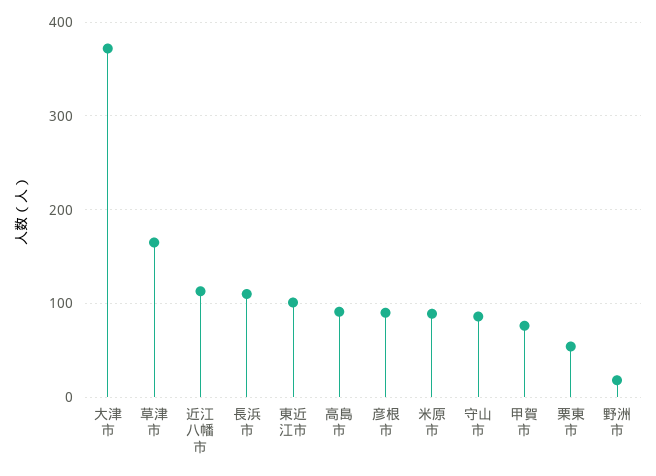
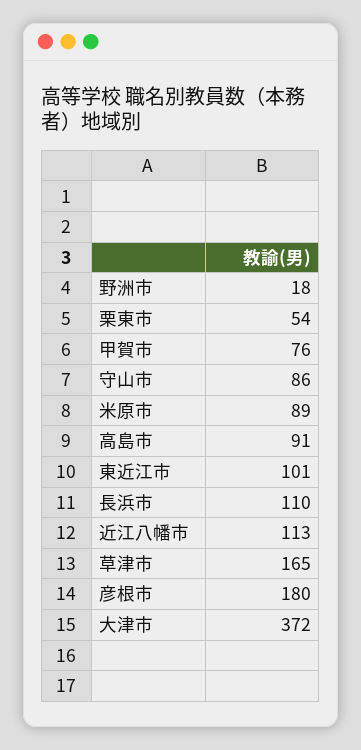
  {
    "大津市": 372,
    "草津市": 165,
    "近江八幡市": 113,
    "長浜市": 110,
    "東近江市": 101,
    "高島市": 91,
-   "彦根市": 90,
+   "彦根市": 180,
    "米原市": 89,
    "守山市": 86,
    "甲賀市": 76,
    "栗東市": 54,
    "野洲市": 18
  }

